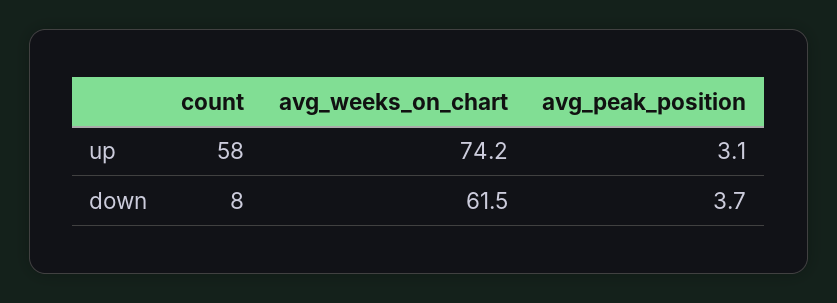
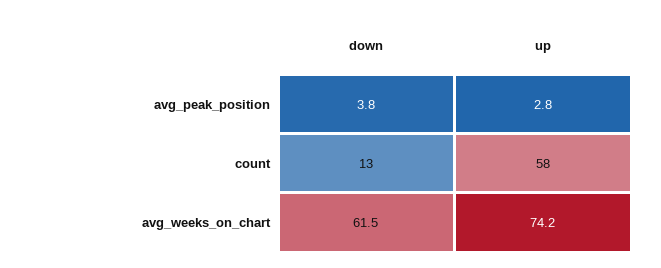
  {
    "count": {
      "up": 58,
-     "down": 8
+     "down": 13
    },
    "avg_weeks_on_chart": {
      "up": 74.2,
      "down": 61.5
    },
    "avg_peak_position": {
-     "up": 3.1,
+     "up": 2.8,
-     "down": 3.7
+     "down": 3.8
    }
  }

